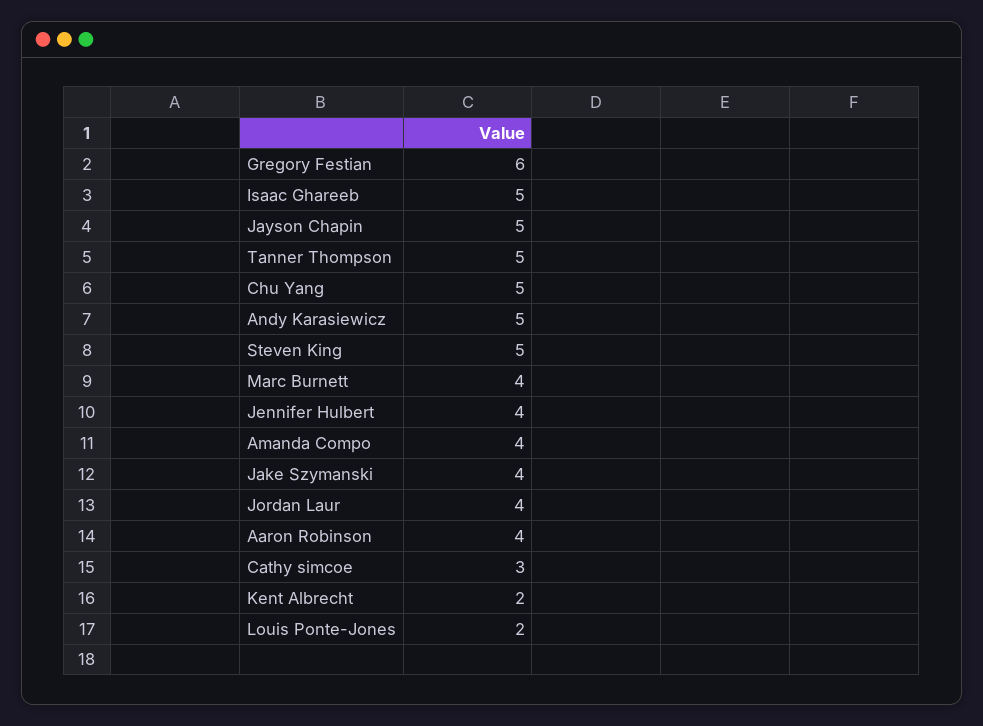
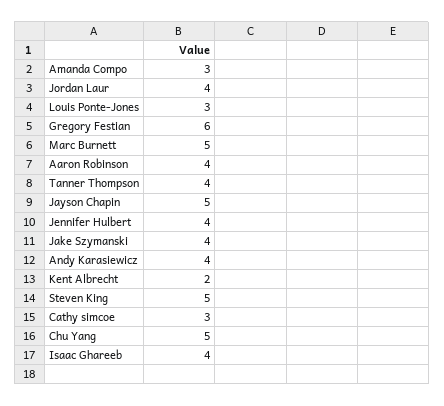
  {
    "Gregory Festian": 6,
-   "Isaac Ghareeb": 5,
+   "Isaac Ghareeb": 4,
    "Jayson Chapin": 5,
-   "Tanner Thompson": 5,
+   "Tanner Thompson": 4,
    "Chu Yang": 5,
-   "Andy Karasiewicz": 5,
+   "Andy Karasiewicz": 4,
    "Steven King": 5,
-   "Marc Burnett": 4,
+   "Marc Burnett": 5,
    "Jennifer Hulbert": 4,
-   "Amanda Compo": 4,
+   "Amanda Compo": 3,
    "Jake Szymanski": 4,
    "Jordan Laur": 4,
    "Aaron Robinson": 4,
    "Cathy simcoe": 3,
    "Kent Albrecht": 2,
-   "Louis Ponte-Jones": 2
+   "Louis Ponte-Jones": 3
  }

